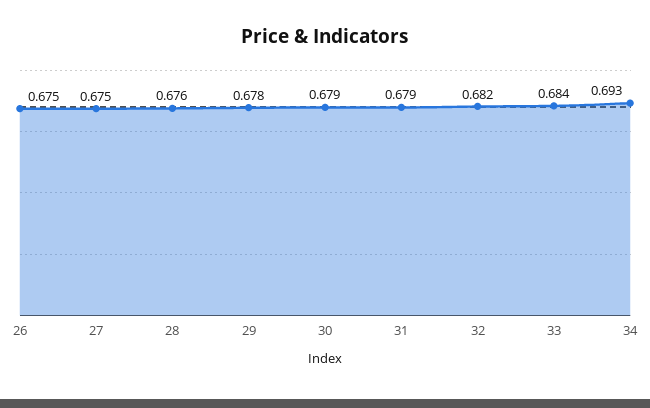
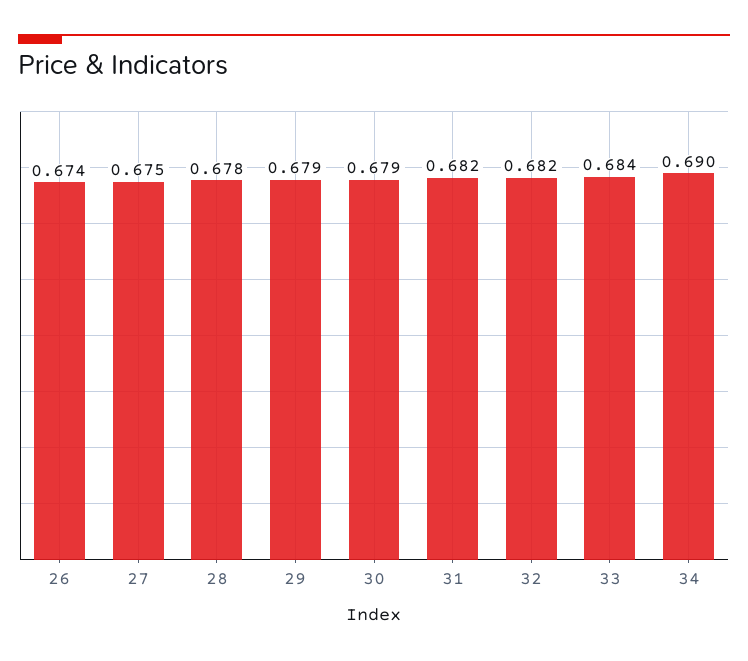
  {
-   "26": 0.675,
+   "26": 0.674,
    "27": 0.675,
-   "28": 0.676,
+   "28": 0.678,
-   "29": 0.678,
+   "29": 0.679,
    "30": 0.679,
-   "31": 0.679,
+   "31": 0.682,
    "32": 0.682,
    "33": 0.684,
-   "34": 0.693
+   "34": 0.69
  }

